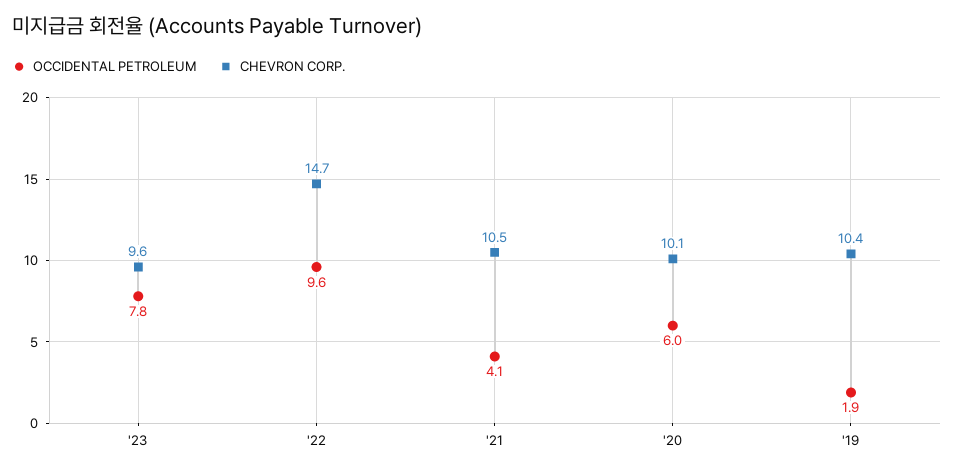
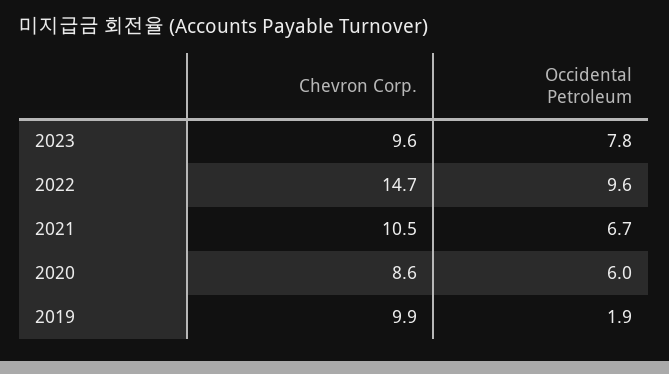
  {
    "OCCIDENTAL PETROLEUM": {
      "'23": 7.8,
      "'22": 9.6,
-     "'21": 4.1,
+     "'21": 6.7,
      "'20": 6,
      "'19": 1.9
    },
    "CHEVRON CORP.": {
      "'23": 9.6,
      "'22": 14.7,
      "'21": 10.5,
-     "'20": 10.1,
+     "'20": 8.6,
-     "'19": 10.4
+     "'19": 9.9
    }
  }

